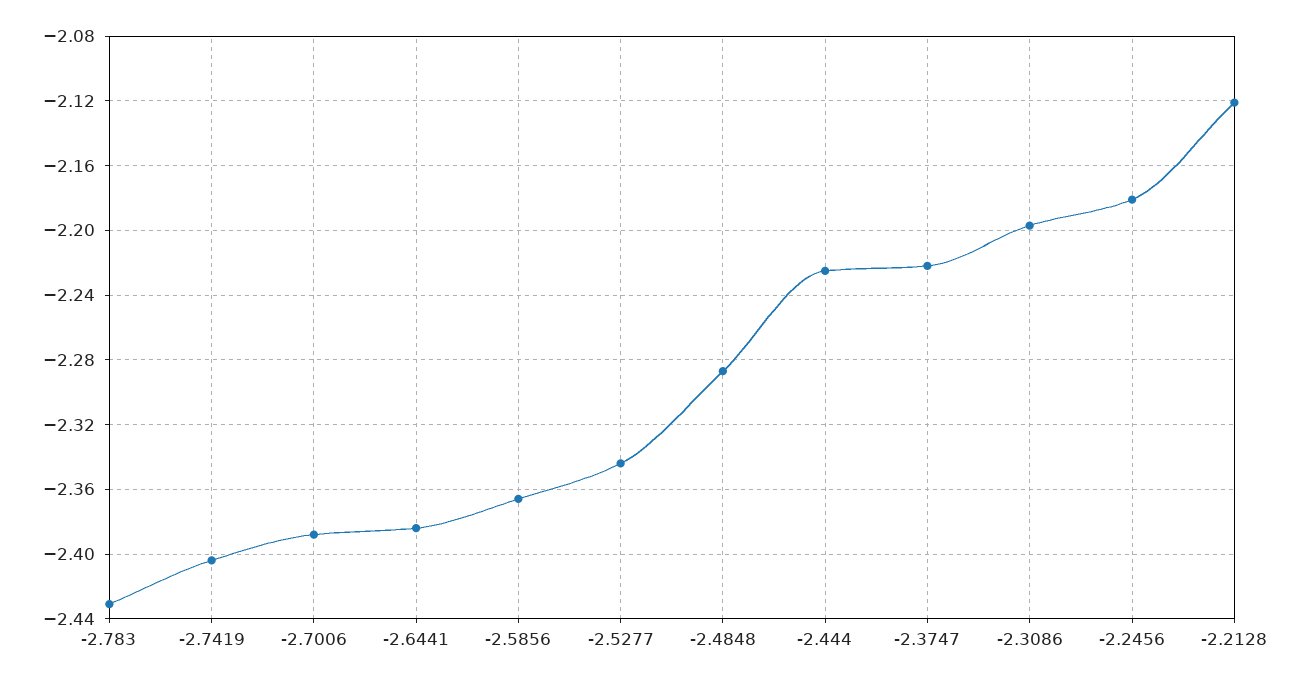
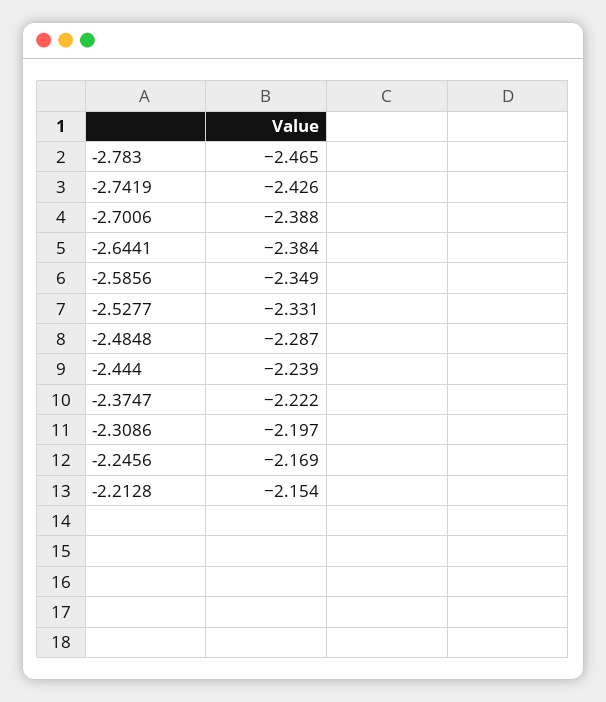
  {
-   "-2.783": -2.43,
+   "-2.783": -2.465,
-   "-2.7419": -2.405,
+   "-2.7419": -2.426,
    "-2.7006": -2.388,
    "-2.6441": -2.384,
-   "-2.5856": -2.365,
+   "-2.5856": -2.349,
-   "-2.5277": -2.345,
+   "-2.5277": -2.331,
    "-2.4848": -2.287,
-   "-2.444": -2.225,
+   "-2.444": -2.239,
    "-2.3747": -2.222,
    "-2.3086": -2.197,
-   "-2.2456": -2.18,
+   "-2.2456": -2.169,
-   "-2.2128": -2.12
+   "-2.2128": -2.154
  }

